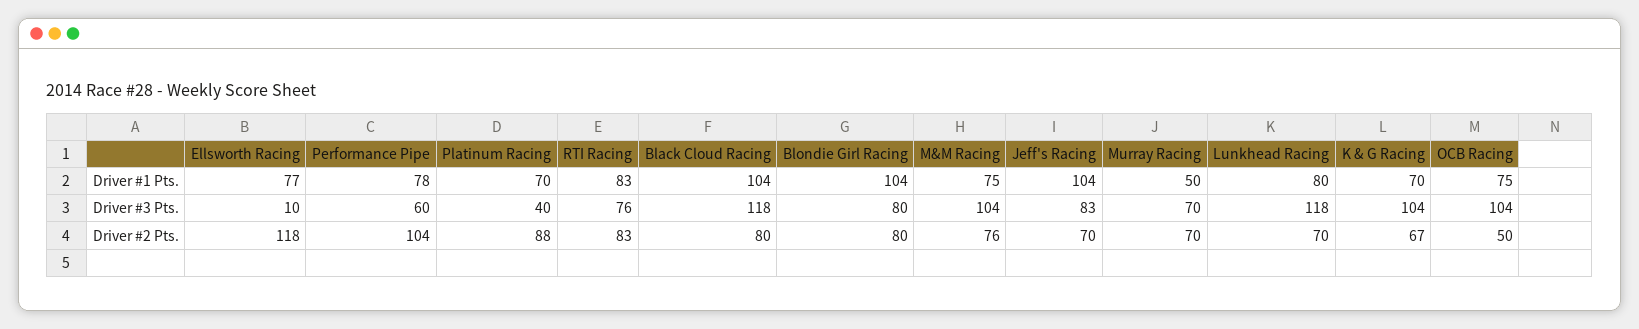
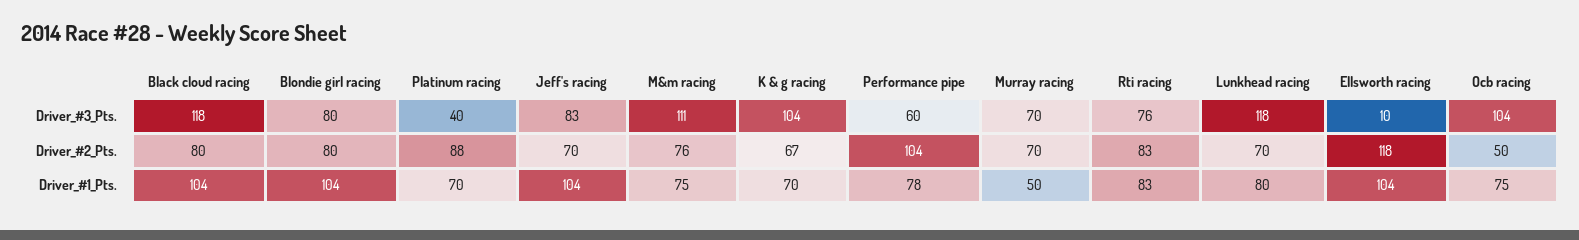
  {
    "Ellsworth Racing": {
-     "Driver #1 Pts.": 77,
+     "Driver #1 Pts.": 104,
      "Driver #3 Pts.": 10,
      "Driver #2 Pts.": 118
    },
    "Performance Pipe": {
      "Driver #1 Pts.": 78,
      "Driver #3 Pts.": 60,
      "Driver #2 Pts.": 104
    },
    "Platinum Racing": {
      "Driver #1 Pts.": 70,
      "Driver #3 Pts.": 40,
      "Driver #2 Pts.": 88
    },
    "RTI Racing": {
      "Driver #1 Pts.": 83,
      "Driver #3 Pts.": 76,
      "Driver #2 Pts.": 83
    },
    "Black Cloud Racing": {
      "Driver #1 Pts.": 104,
      "Driver #3 Pts.": 118,
      "Driver #2 Pts.": 80
    },
    "Blondie Girl Racing": {
      "Driver #1 Pts.": 104,
      "Driver #3 Pts.": 80,
      "Driver #2 Pts.": 80
    },
    "M&M Racing": {
      "Driver #1 Pts.": 75,
-     "Driver #3 Pts.": 104,
+     "Driver #3 Pts.": 111,
      "Driver #2 Pts.": 76
    },
    "Jeff's Racing": {
      "Driver #1 Pts.": 104,
      "Driver #3 Pts.": 83,
      "Driver #2 Pts.": 70
    },
    "Murray Racing": {
      "Driver #1 Pts.": 50,
      "Driver #3 Pts.": 70,
      "Driver #2 Pts.": 70
    },
    "Lunkhead Racing": {
      "Driver #1 Pts.": 80,
      "Driver #3 Pts.": 118,
      "Driver #2 Pts.": 70
    },
    "K & G Racing": {
      "Driver #1 Pts.": 70,
      "Driver #3 Pts.": 104,
      "Driver #2 Pts.": 67
    },
    "OCB Racing": {
      "Driver #1 Pts.": 75,
      "Driver #3 Pts.": 104,
      "Driver #2 Pts.": 50
    }
  }

